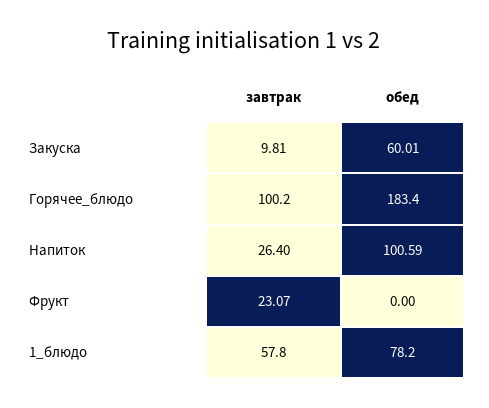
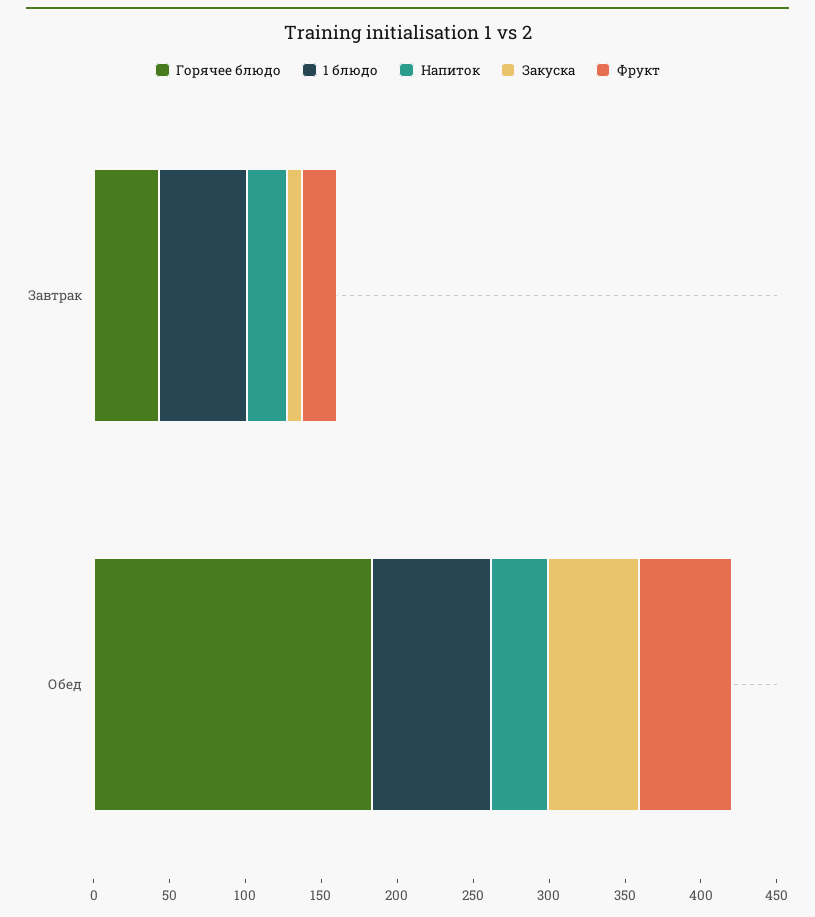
  {
    "Закуска": {
      "завтрак": 9.81,
      "обед": 60.01
    },
    "Горячее_блюдо": {
-     "завтрак": 100.2,
+     "завтрак": 40,
      "обед": 183.4
    },
    "Напиток": {
      "завтрак": 26.4,
-     "обед": 100.59
+     "обед": 40
    },
    "Фрукт": {
      "завтрак": 23.07,
-     "обед": 0
+     "обед": 60
    },
    "1_блюдо": {
      "завтрак": 57.8,
      "обед": 78.2
    }
  }

